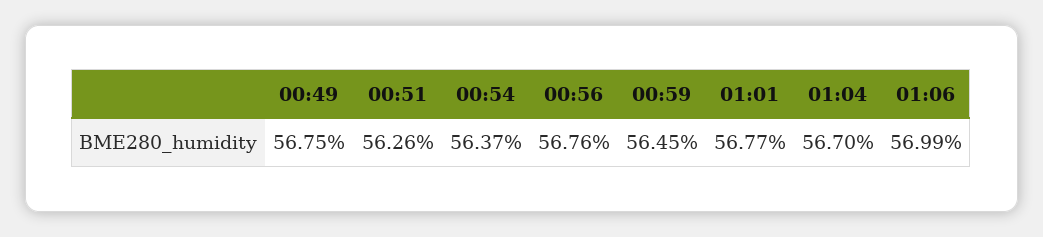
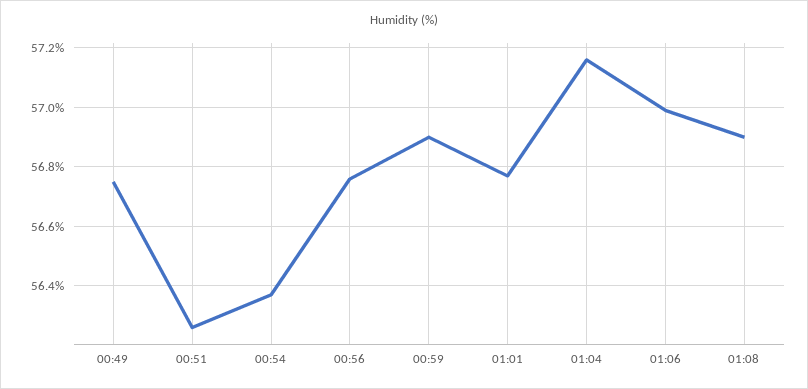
  {
    "00:49": 56.75,
    "00:51": 56.26,
    "00:54": 56.37,
    "00:56": 56.76,
-   "00:59": 56.45,
+   "00:59": 56.9,
    "01:01": 56.77,
-   "01:04": 56.7,
+   "01:04": 57.15,
-   "01:06": 56.99
+   "01:06": 56.99,
+   "01:08": 56.9
  }

